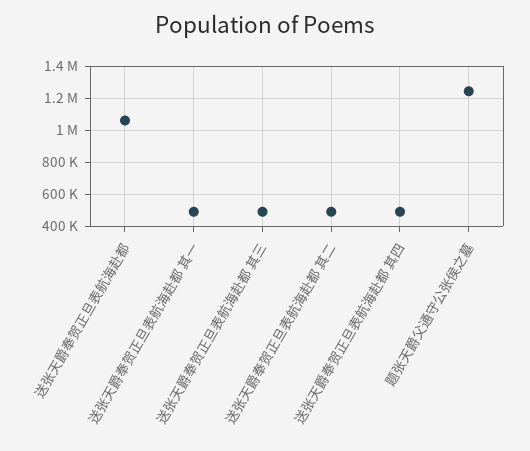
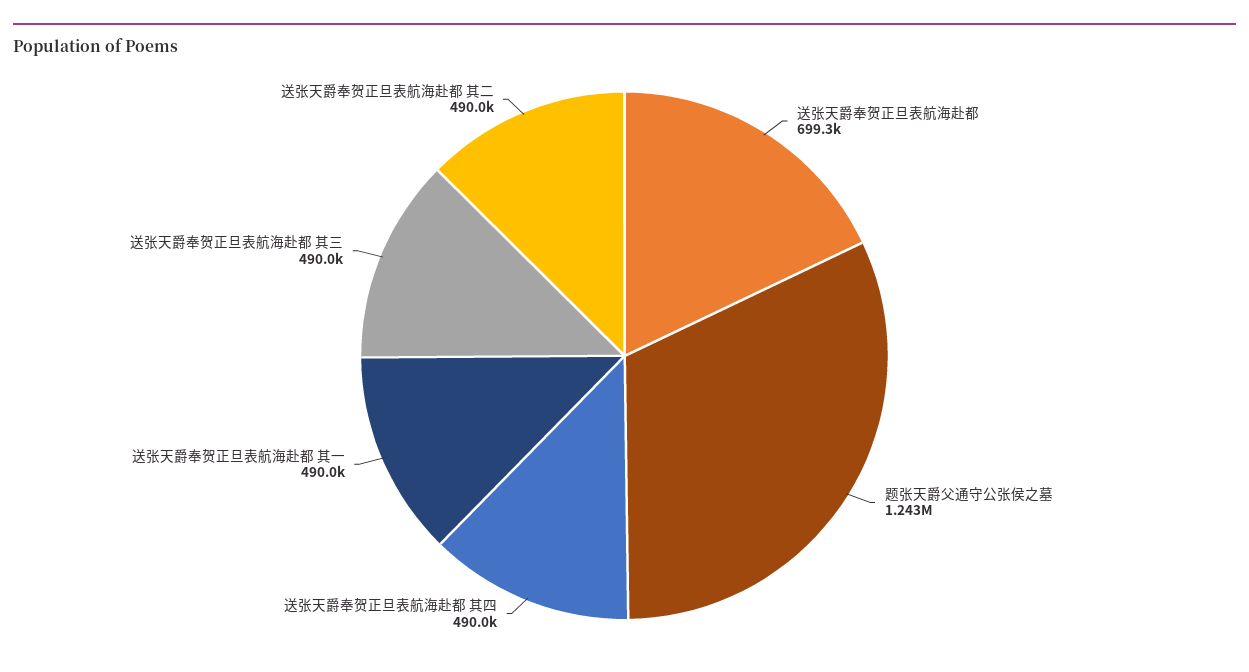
  {
-   "送张天爵奉贺正旦表航海赴都": 1050000,
+   "送张天爵奉贺正旦表航海赴都": 699300,
    "送张天爵奉贺正旦表航海赴都 其一": 490000,
    "送张天爵奉贺正旦表航海赴都 其三": 490000,
    "送张天爵奉贺正旦表航海赴都 其二": 490000,
    "送张天爵奉贺正旦表航海赴都 其四": 490000,
    "题张天爵父通守公张侯之墓": 1243000
  }

